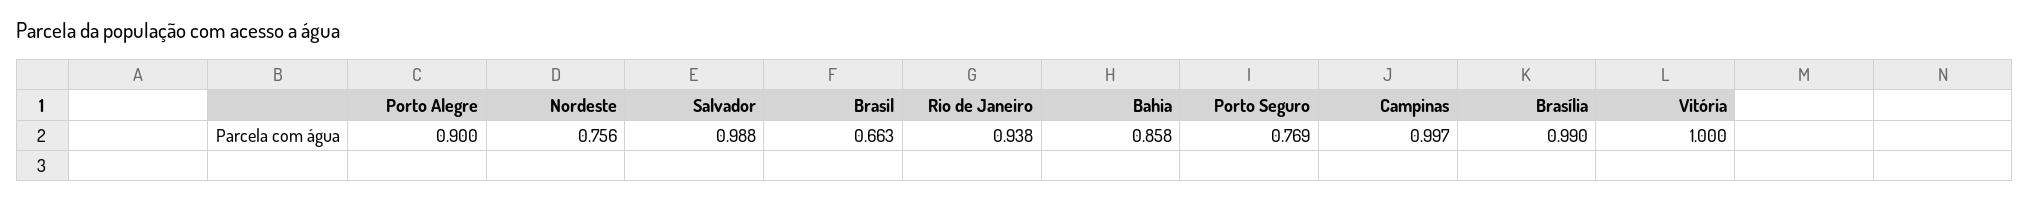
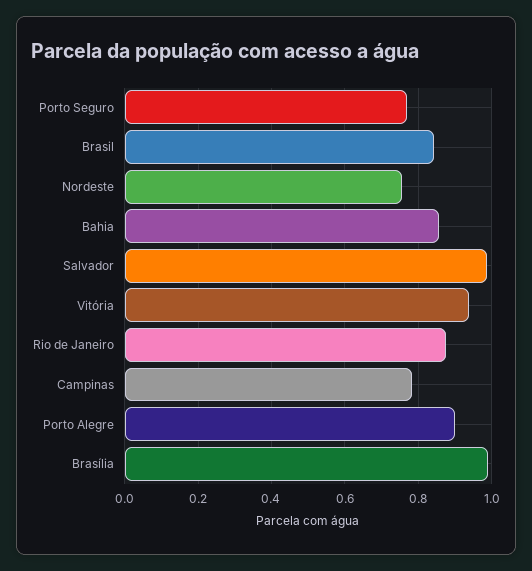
  {
    "Porto Alegre": 0.9,
    "Nordeste": 0.756,
    "Salvador": 0.988,
-   "Brasil": 0.663,
+   "Brasil": 0.84,
-   "Rio de Janeiro": 0.938,
+   "Rio de Janeiro": 0.88,
    "Bahia": 0.858,
    "Porto Seguro": 0.769,
-   "Campinas": 0.997,
+   "Campinas": 0.78,
    "Brasília": 0.99,
-   "Vitória": 1
+   "Vitória": 0.94
  }

